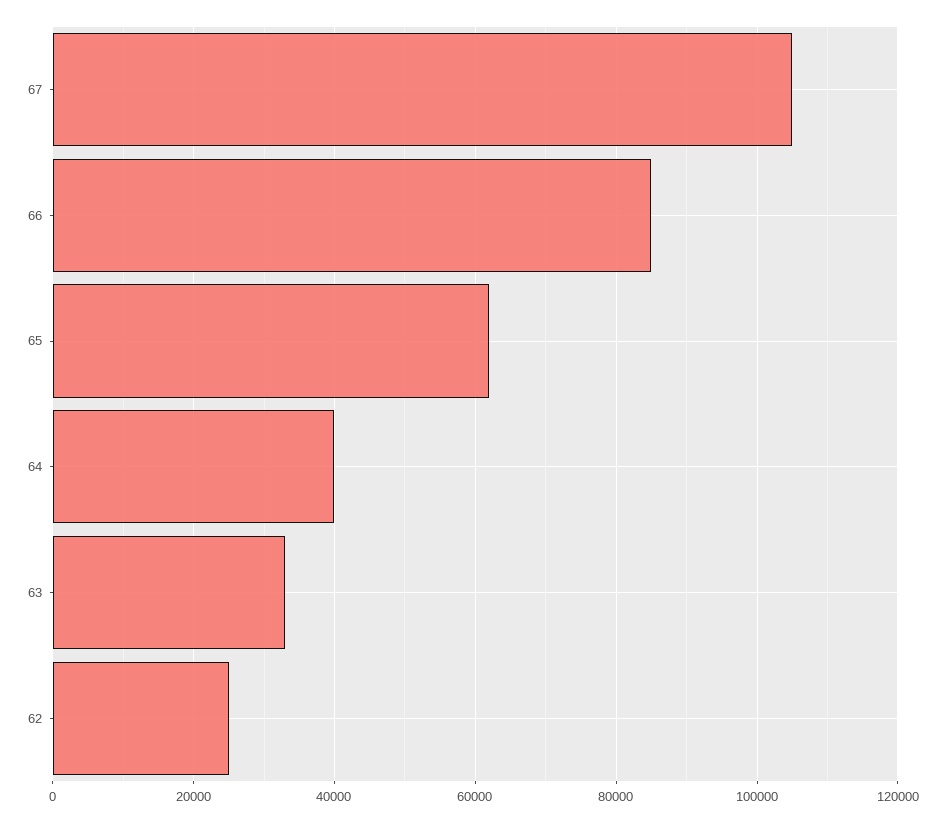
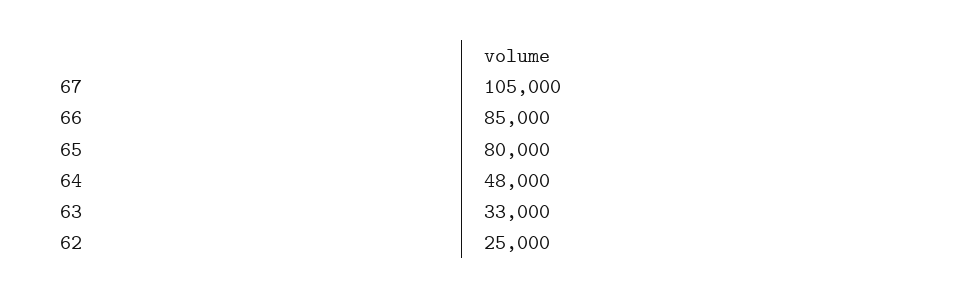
  {
    "67": 105000,
    "66": 85000,
-   "65": 62000,
+   "65": 80000,
-   "64": 40000,
+   "64": 48000,
    "63": 33000,
    "62": 25000
  }

